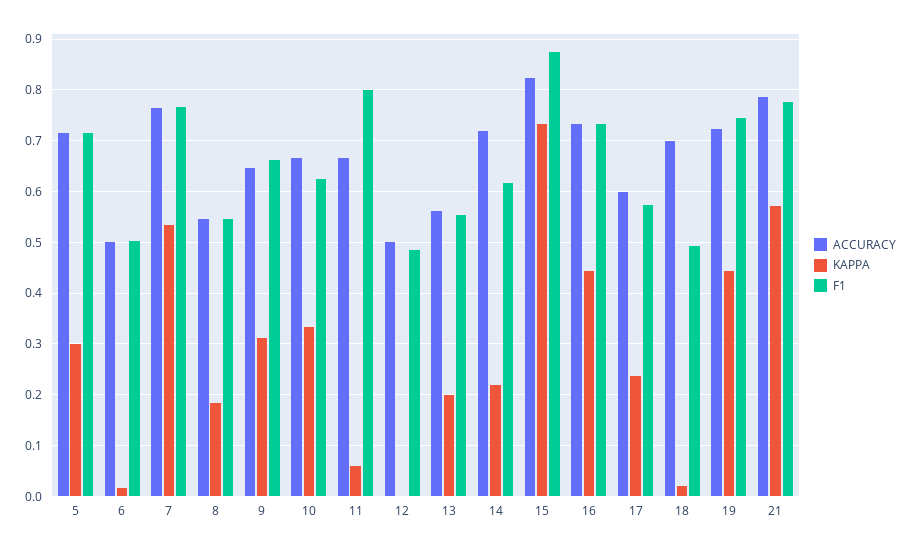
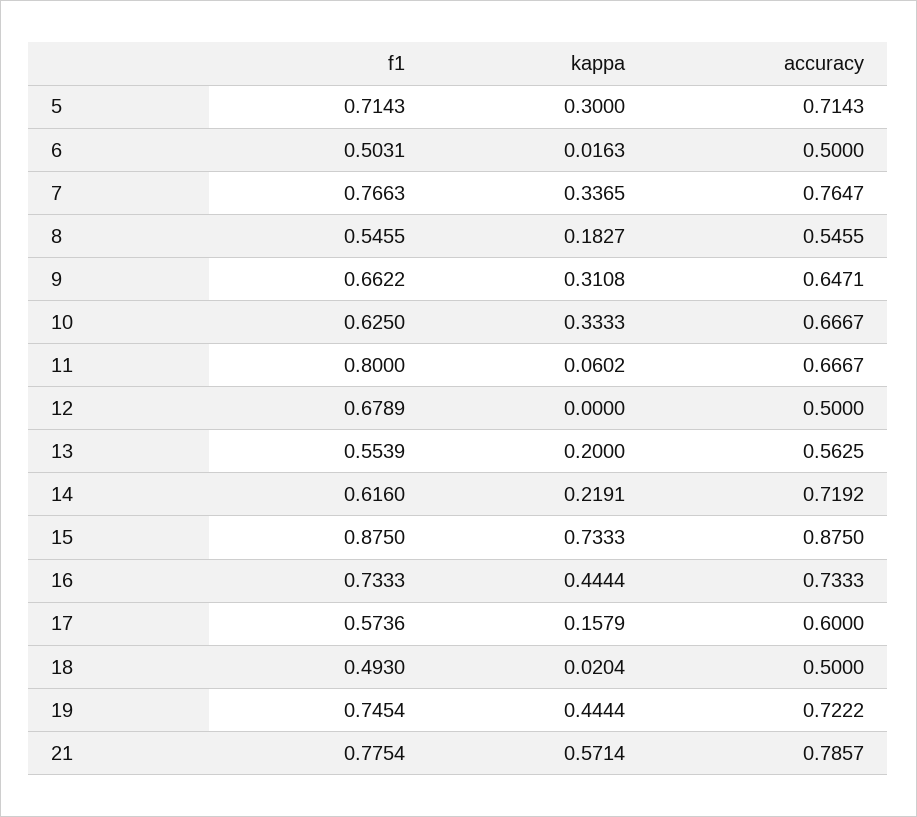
  {
    "ACCURACY": {
      "5": 0.7143,
      "6": 0.5,
      "7": 0.7647,
      "8": 0.5455,
      "9": 0.6471,
      "10": 0.6667,
      "11": 0.6667,
      "12": 0.5,
      "13": 0.5625,
      "14": 0.7192,
-     "15": 0.82,
+     "15": 0.875,
      "16": 0.7333,
      "17": 0.6,
-     "18": 0.7,
+     "18": 0.5,
      "19": 0.7222,
      "21": 0.7857
    },
    "KAPPA": {
      "5": 0.3,
      "6": 0.0163,
-     "7": 0.54,
+     "7": 0.3365,
      "8": 0.1827,
      "9": 0.3108,
      "10": 0.3333,
      "11": 0.0602,
      "12": 0,
      "13": 0.2,
      "14": 0.2191,
      "15": 0.7333,
      "16": 0.4444,
-     "17": 0.24,
+     "17": 0.1579,
      "18": 0.0204,
      "19": 0.4444,
      "21": 0.5714
    },
    "F1": {
      "5": 0.7143,
      "6": 0.5031,
      "7": 0.7663,
      "8": 0.5455,
      "9": 0.6622,
      "10": 0.625,
      "11": 0.8,
-     "12": 0.48,
+     "12": 0.6789,
      "13": 0.5539,
      "14": 0.616,
      "15": 0.875,
      "16": 0.7333,
      "17": 0.5736,
      "18": 0.493,
      "19": 0.7454,
      "21": 0.7754
    }
  }

